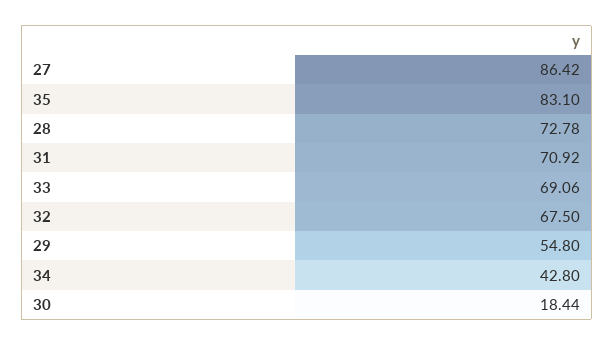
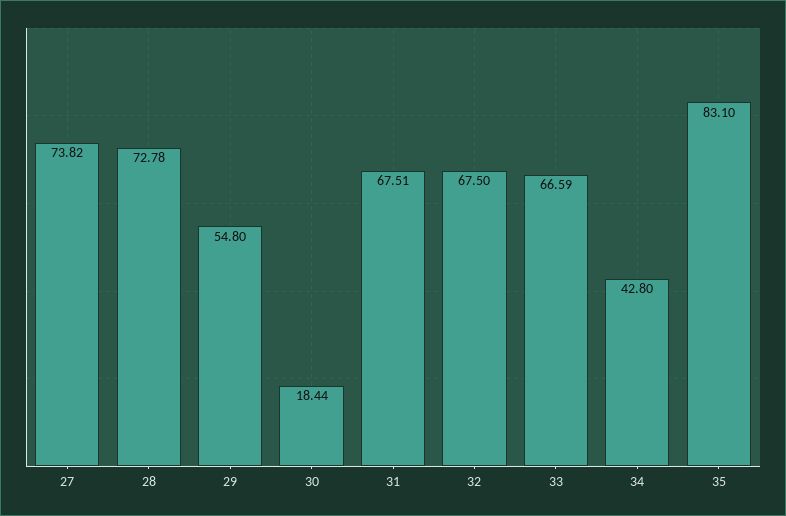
  {
-   "27": 86.42,
+   "27": 73.82,
    "35": 83.1,
    "28": 72.78,
-   "31": 70.92,
+   "31": 67.51,
-   "33": 69.06,
+   "33": 66.59,
    "32": 67.5,
    "29": 54.8,
    "34": 42.8,
    "30": 18.44
  }

